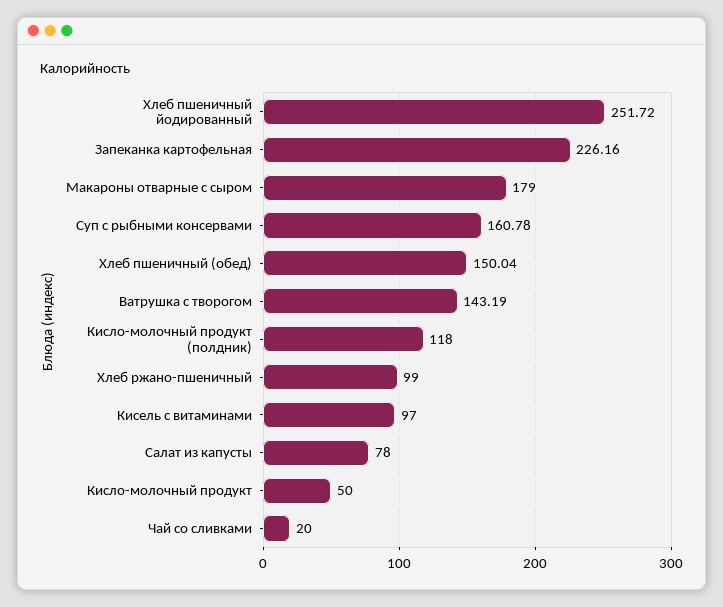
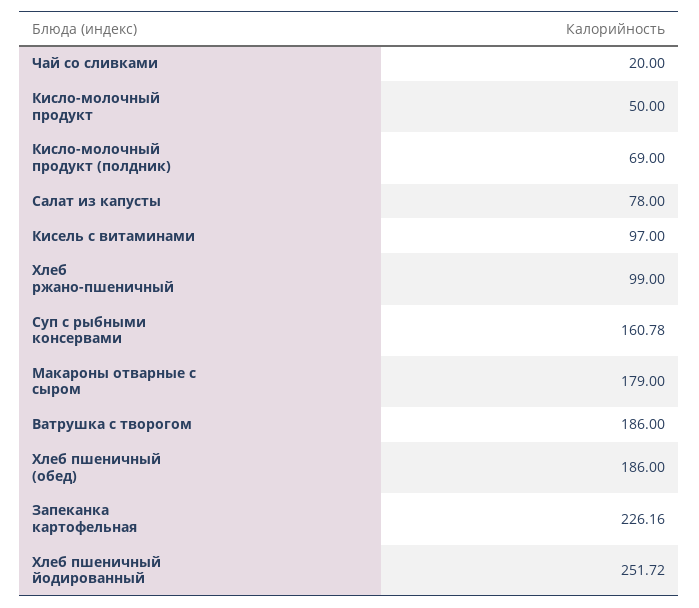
  {
    "Хлеб пшеничный йодированный": 251.72,
    "Запеканка картофельная": 226.16,
    "Макароны отварные с сыром": 179,
    "Суп с рыбными консервами": 160.78,
-   "Хлеб пшеничный (обед)": 150.04,
+   "Хлеб пшеничный (обед)": 186,
-   "Ватрушка с творогом": 143.19,
+   "Ватрушка с творогом": 186,
-   "Кисло-молочный продукт (полдник)": 118,
+   "Кисло-молочный продукт (полдник)": 69,
    "Хлеб ржано-пшеничный": 99,
    "Кисель с витаминами": 97,
    "Салат из капусты": 78,
    "Кисло-молочный продукт": 50,
    "Чай со сливками": 20
  }

